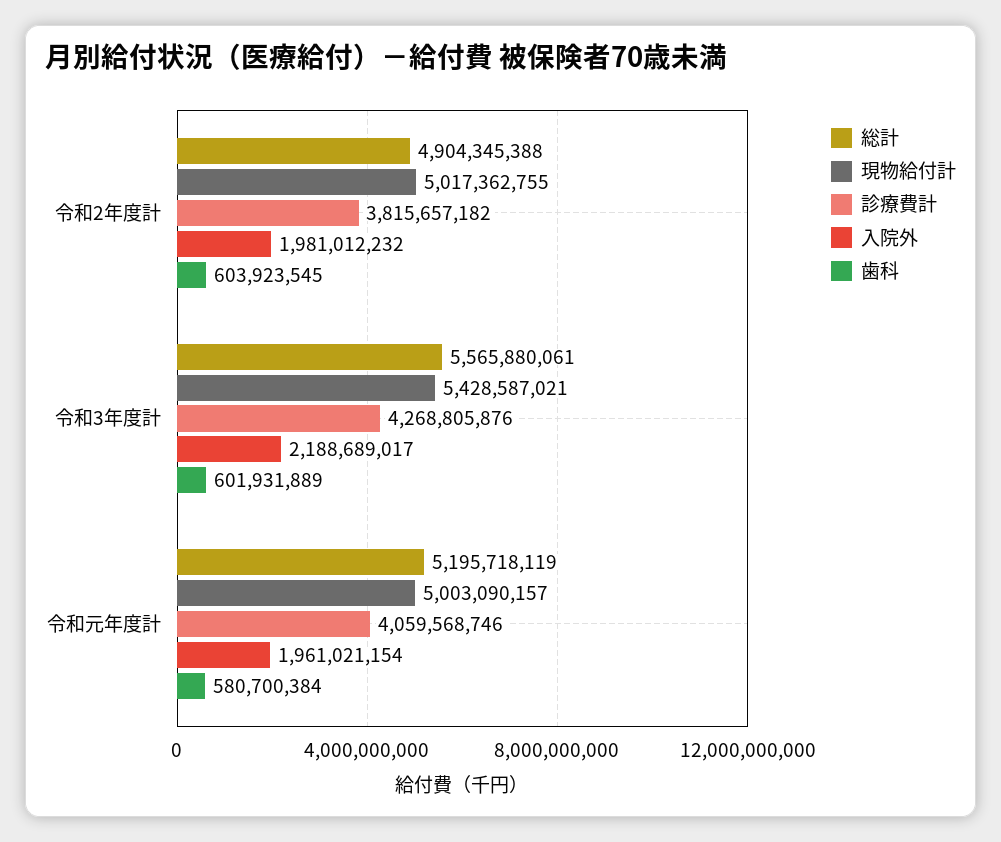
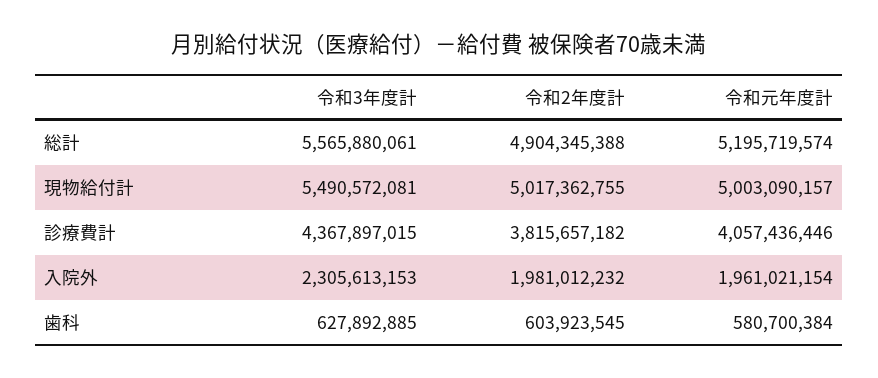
  {
    "総計": {
      "令和2年度計": 4904345388,
      "令和3年度計": 5565880061,
-     "令和元年度計": 5195718119
+     "令和元年度計": 5195719574
    },
    "現物給付計": {
      "令和2年度計": 5017362755,
-     "令和3年度計": 5428587021,
+     "令和3年度計": 5490572081,
      "令和元年度計": 5003090157
    },
    "診療費計": {
      "令和2年度計": 3815657182,
-     "令和3年度計": 4268805876,
+     "令和3年度計": 4367897015,
-     "令和元年度計": 4059568746
+     "令和元年度計": 4057436446
    },
    "入院外": {
      "令和2年度計": 1981012232,
-     "令和3年度計": 2188689017,
+     "令和3年度計": 2305613153,
      "令和元年度計": 1961021154
    },
    "歯科": {
      "令和2年度計": 603923545,
-     "令和3年度計": 601931889,
+     "令和3年度計": 627892885,
      "令和元年度計": 580700384
    }
  }

